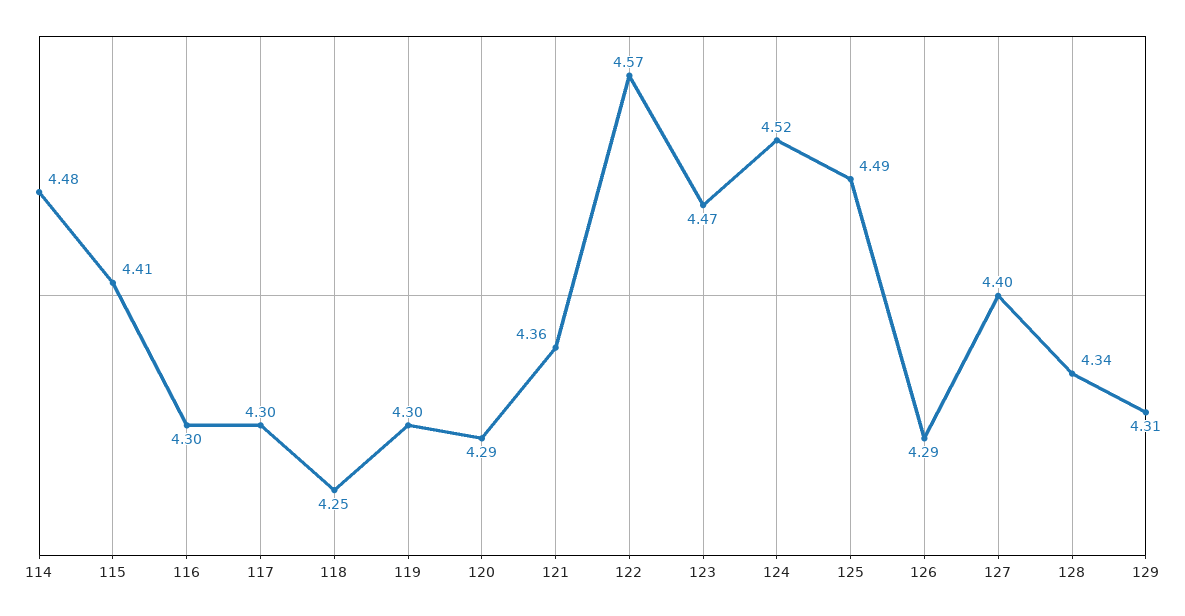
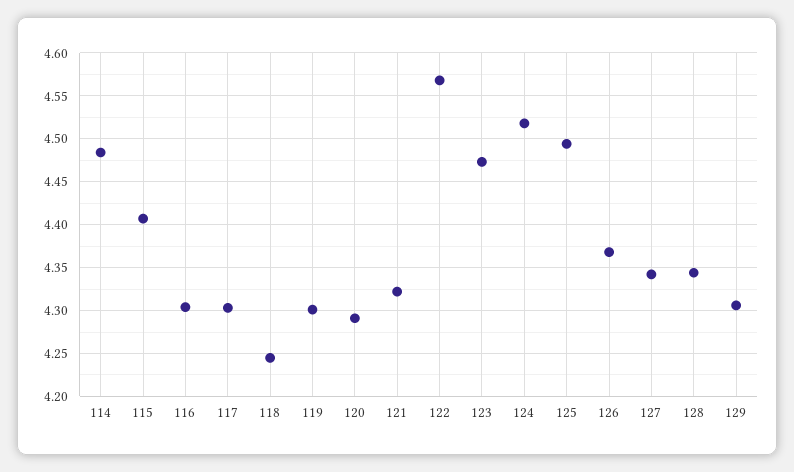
  {
    "114": 4.48,
    "115": 4.41,
    "116": 4.3,
    "117": 4.3,
    "118": 4.25,
    "119": 4.3,
    "120": 4.29,
-   "121": 4.36,
+   "121": 4.32,
    "122": 4.57,
    "123": 4.47,
    "124": 4.52,
    "125": 4.49,
-   "126": 4.29,
+   "126": 4.37,
-   "127": 4.4,
+   "127": 4.34,
    "128": 4.34,
    "129": 4.31
  }

